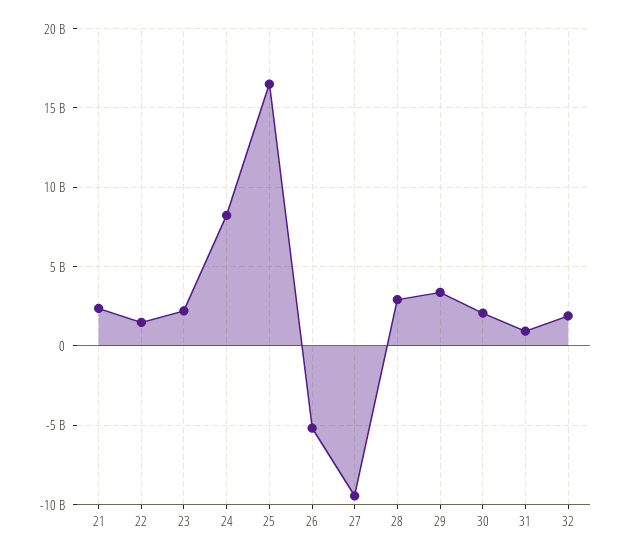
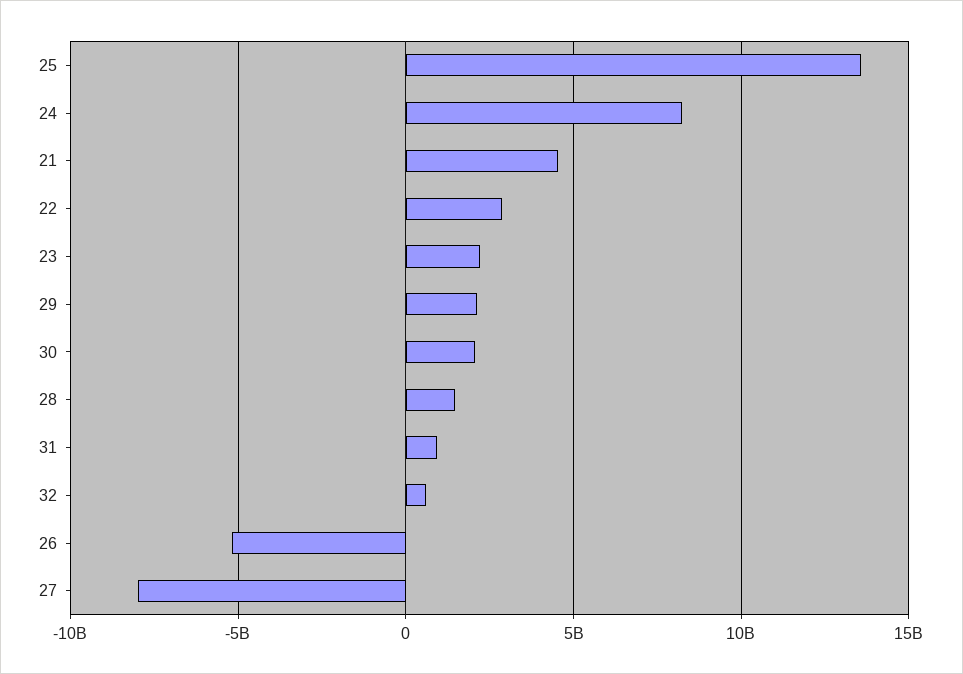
  {
-   "21": 2500000000,
+   "21": 4500000000,
-   "22": 1500000000,
+   "22": 3000000000,
    "23": 2000000000,
    "24": 8000000000,
-   "25": 16500000000,
+   "25": 13500000000,
    "26": -5000000000,
-   "27": -9500000000,
+   "27": -8000000000,
-   "28": 3000000000,
+   "28": 1500000000,
-   "29": 3500000000,
+   "29": 2000000000,
    "30": 2000000000,
    "31": 1000000000,
-   "32": 2000000000
+   "32": 500000000
  }

